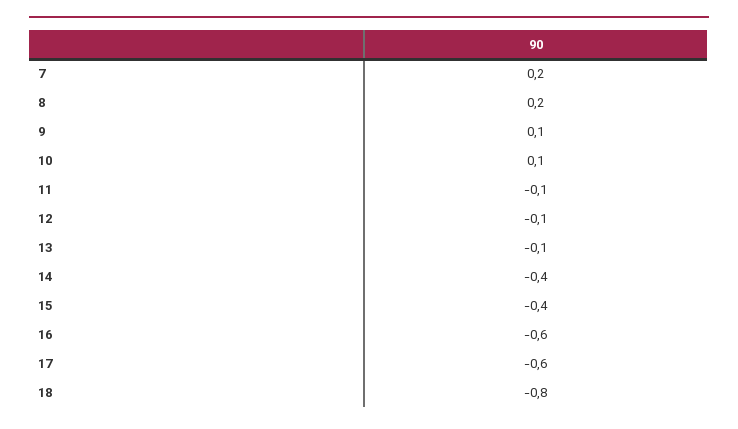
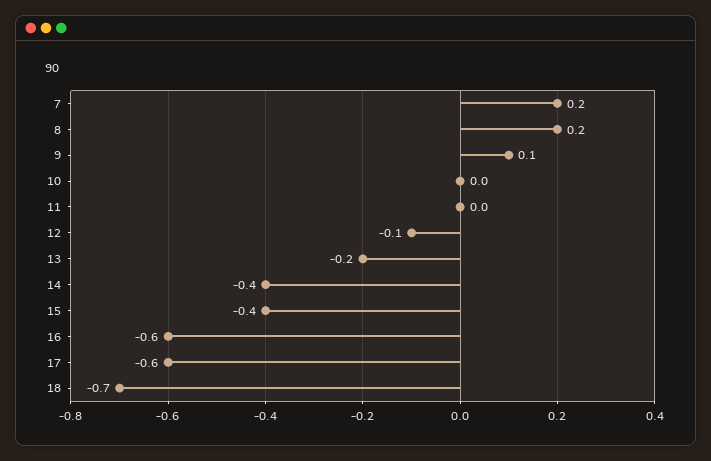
  {
    "7": 0.2,
    "8": 0.2,
    "9": 0.1,
-   "10": 0.1,
+   "10": 0,
-   "11": -0.1,
+   "11": 0,
    "12": -0.1,
-   "13": -0.1,
+   "13": -0.2,
    "14": -0.4,
    "15": -0.4,
    "16": -0.6,
    "17": -0.6,
-   "18": -0.8
+   "18": -0.7
  }

